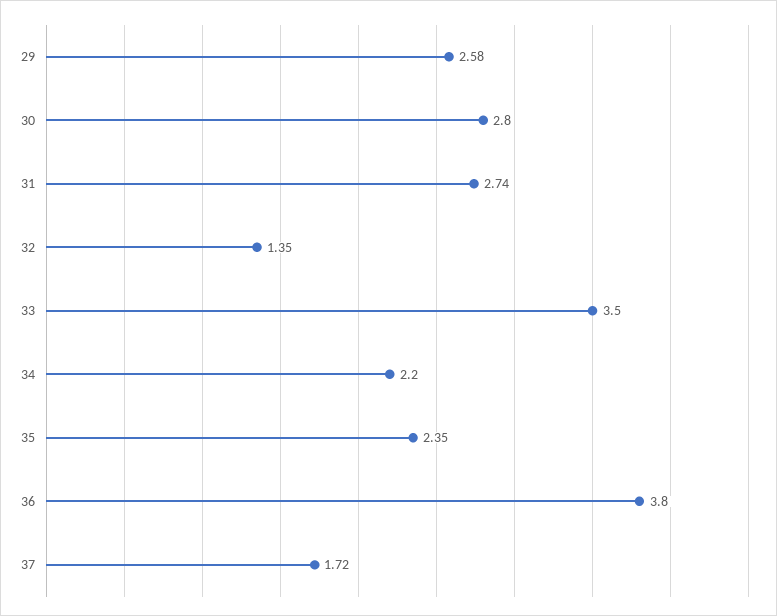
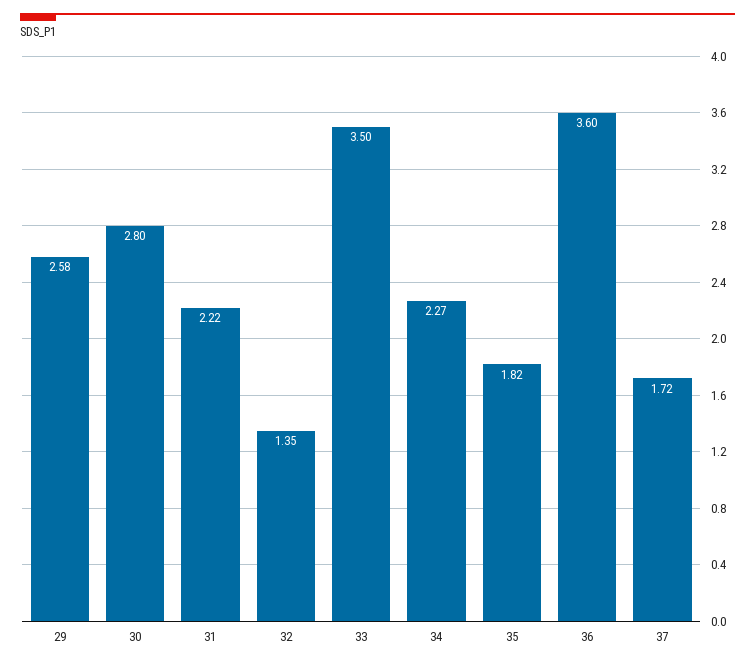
  {
    "29": 2.58,
    "30": 2.8,
-   "31": 2.74,
+   "31": 2.22,
    "32": 1.35,
    "33": 3.5,
-   "34": 2.2,
+   "34": 2.27,
-   "35": 2.35,
+   "35": 1.82,
-   "36": 3.8,
+   "36": 3.6,
    "37": 1.72
  }

